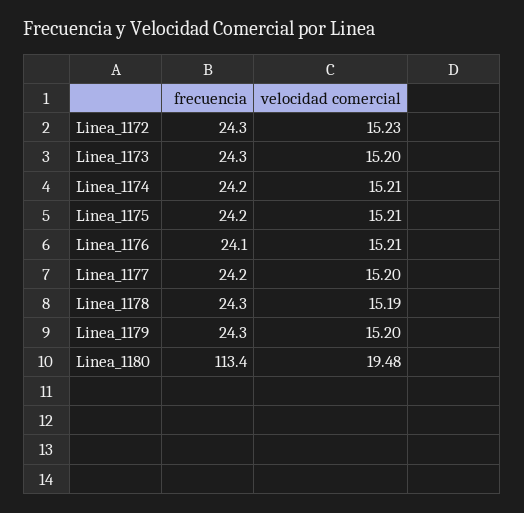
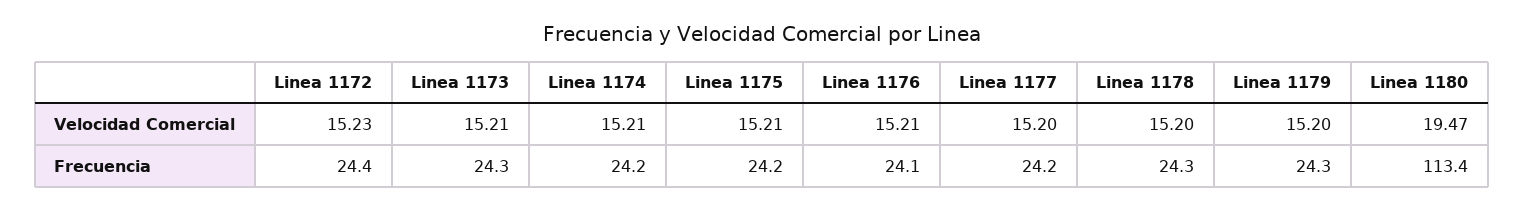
  {
    "frecuencia": {
-     "Linea_1172": 24.3,
+     "Linea_1172": 24.4,
      "Linea_1173": 24.3,
      "Linea_1174": 24.2,
      "Linea_1175": 24.2,
      "Linea_1176": 24.1,
      "Linea_1177": 24.2,
      "Linea_1178": 24.3,
      "Linea_1179": 24.3,
      "Linea_1180": 113.4
    },
    "velocidad comercial": {
      "Linea_1172": 15.23,
-     "Linea_1173": 15.2,
+     "Linea_1173": 15.21,
      "Linea_1174": 15.21,
      "Linea_1175": 15.21,
      "Linea_1176": 15.21,
      "Linea_1177": 15.2,
-     "Linea_1178": 15.19,
+     "Linea_1178": 15.2,
      "Linea_1179": 15.2,
-     "Linea_1180": 19.48
+     "Linea_1180": 19.47
    }
  }

